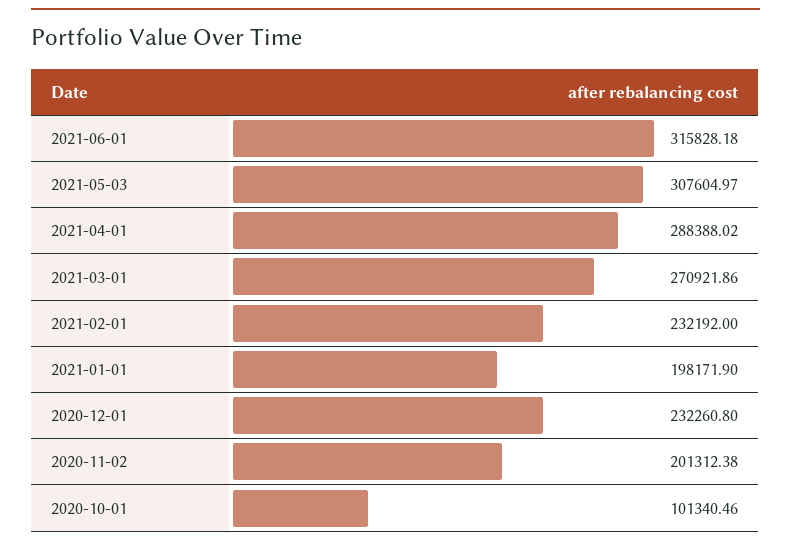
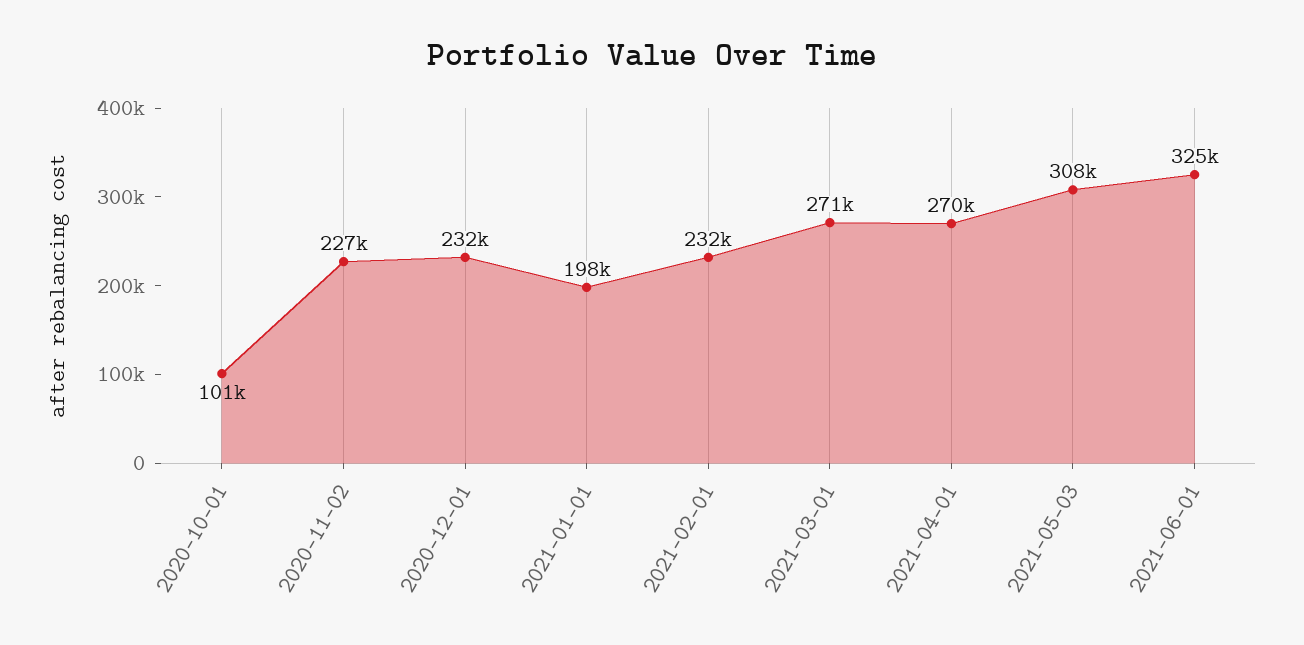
  {
-   "2021-06-01": 315828.18,
+   "2021-06-01": 325000,
    "2021-05-03": 307604.97,
-   "2021-04-01": 288388.02,
+   "2021-04-01": 270000,
    "2021-03-01": 270921.86,
    "2021-02-01": 232192,
    "2021-01-01": 198171.9,
    "2020-12-01": 232260.8,
-   "2020-11-02": 201312.38,
+   "2020-11-02": 227000,
    "2020-10-01": 101340.46
  }

